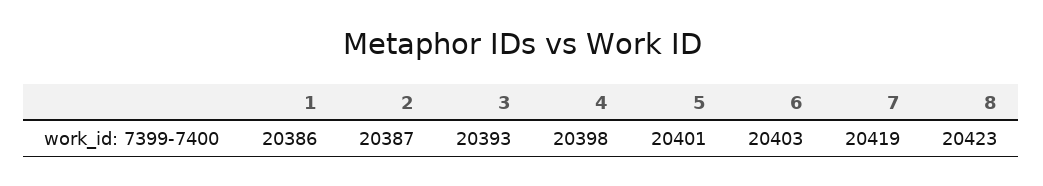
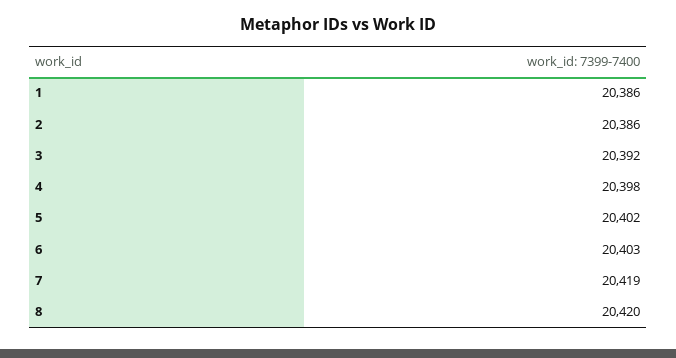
  {
    "1": 20386,
-   "2": 20387,
+   "2": 20386,
-   "3": 20393,
+   "3": 20392,
    "4": 20398,
-   "5": 20401,
+   "5": 20402,
    "6": 20403,
    "7": 20419,
-   "8": 20423
+   "8": 20420
  }

